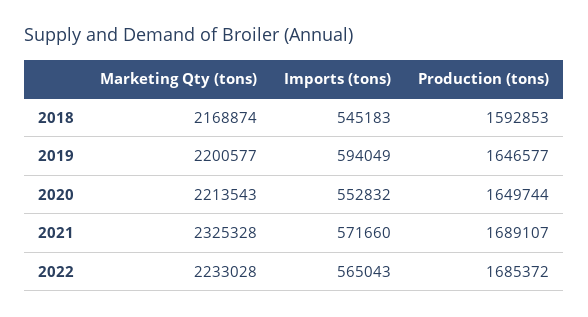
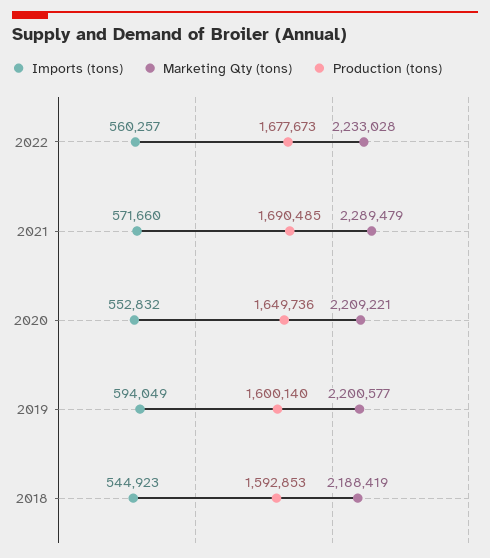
  {
    "Marketing Qty (tons)": {
-     "2018": 2168874,
+     "2018": 2188419,
      "2019": 2200577,
-     "2020": 2213543,
+     "2020": 2209221,
-     "2021": 2325328,
+     "2021": 2289479,
      "2022": 2233028
    },
    "Imports (tons)": {
-     "2018": 545183,
+     "2018": 544923,
      "2019": 594049,
      "2020": 552832,
      "2021": 571660,
-     "2022": 565043
+     "2022": 560257
    },
    "Production (tons)": {
      "2018": 1592853,
-     "2019": 1646577,
+     "2019": 1600140,
-     "2020": 1649744,
+     "2020": 1649736,
-     "2021": 1689107,
+     "2021": 1690485,
-     "2022": 1685372
+     "2022": 1677673
    }
  }

